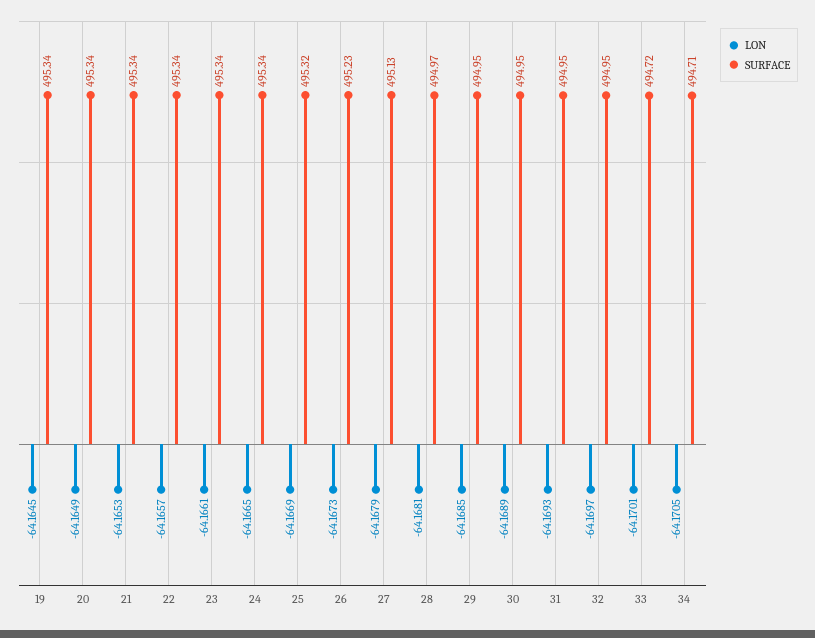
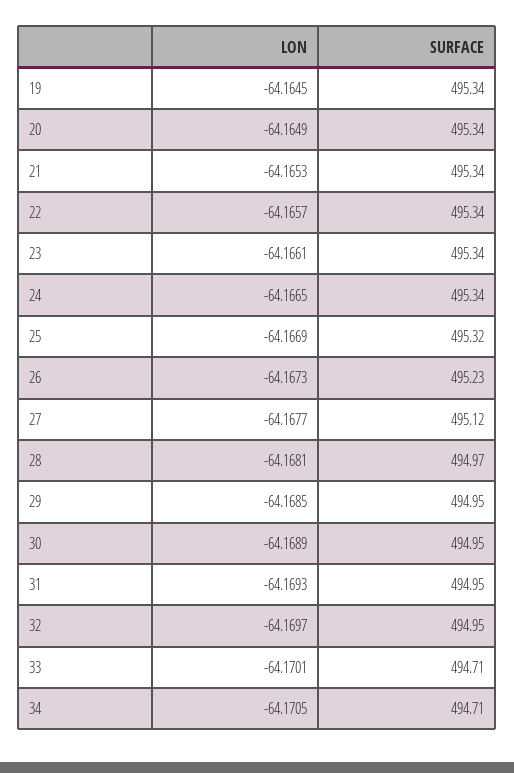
  {
    "LON": {
      "19": -64.1645,
      "20": -64.1649,
      "21": -64.1653,
      "22": -64.1657,
      "23": -64.1661,
      "24": -64.1665,
      "25": -64.1669,
      "26": -64.1673,
-     "27": -64.1679,
+     "27": -64.1677,
      "28": -64.1681,
      "29": -64.1685,
      "30": -64.1689,
      "31": -64.1693,
      "32": -64.1697,
      "33": -64.1701,
      "34": -64.1705
    },
    "SURFACE": {
      "19": 495.34,
      "20": 495.34,
      "21": 495.34,
      "22": 495.34,
      "23": 495.34,
      "24": 495.34,
      "25": 495.32,
      "26": 495.23,
-     "27": 495.13,
+     "27": 495.12,
      "28": 494.97,
      "29": 494.95,
      "30": 494.95,
      "31": 494.95,
      "32": 494.95,
-     "33": 494.72,
+     "33": 494.71,
      "34": 494.71
    }
  }

